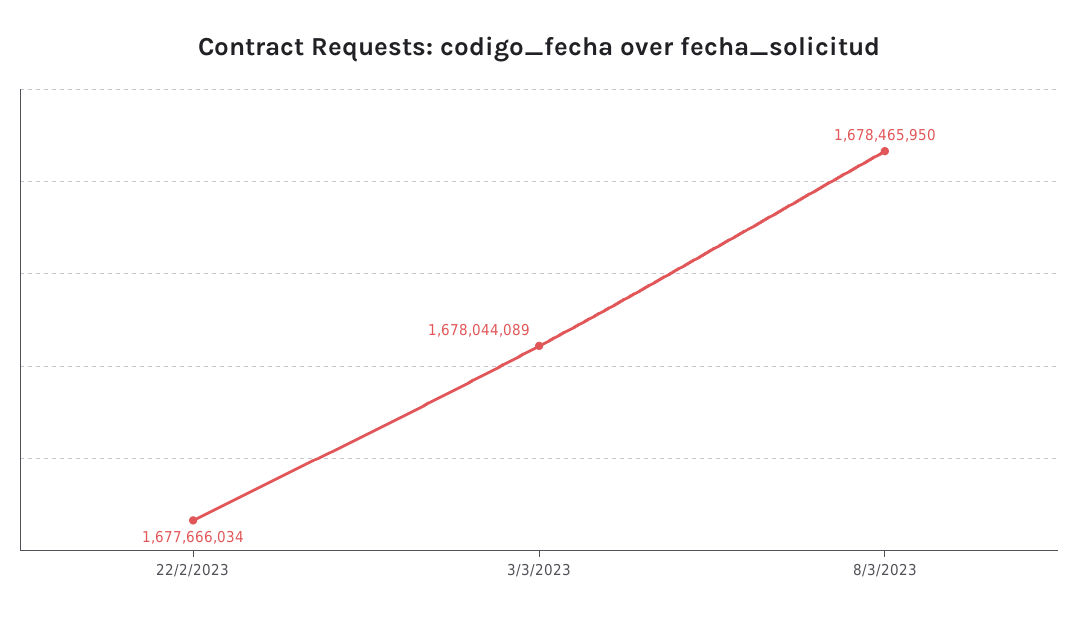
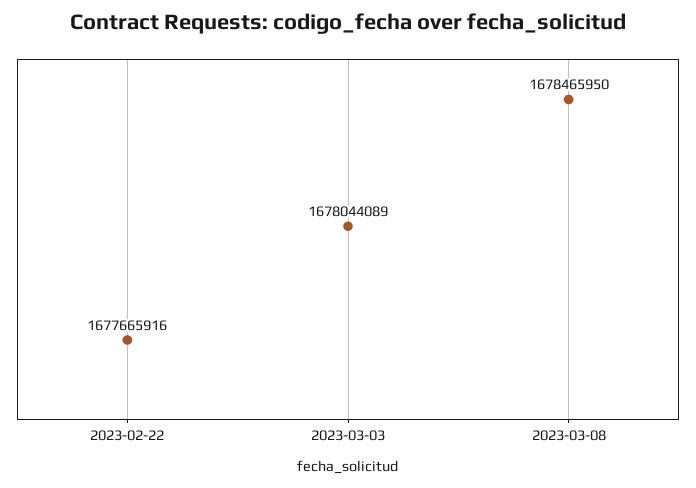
  {
-   "22/2/2023": 1677666034,
+   "22/2/2023": 1677665916,
    "3/3/2023": 1678044089,
    "8/3/2023": 1678465950
  }

